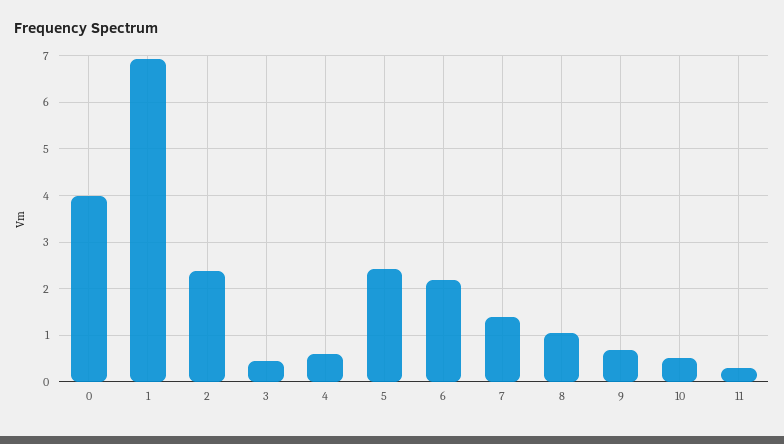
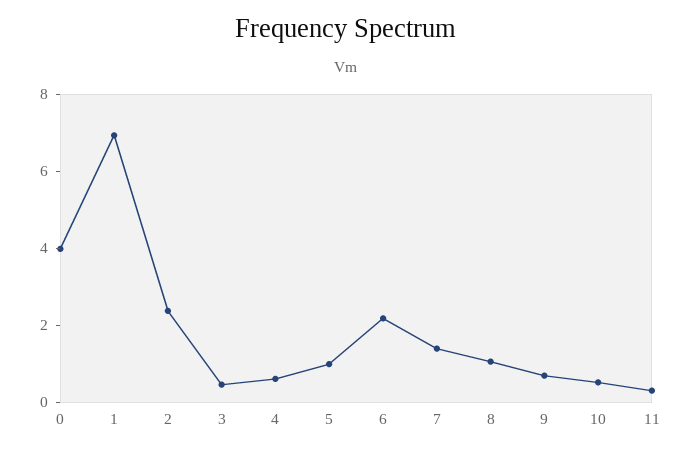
  {
    "0": 4,
    "1": 7,
    "2": 2.4,
    "3": 0.4,
    "4": 0.6,
-   "5": 2.4,
+   "5": 1,
    "6": 2.2,
    "7": 1.4,
    "8": 1,
    "9": 0.6,
    "10": 0.6,
    "11": 0.2
  }

